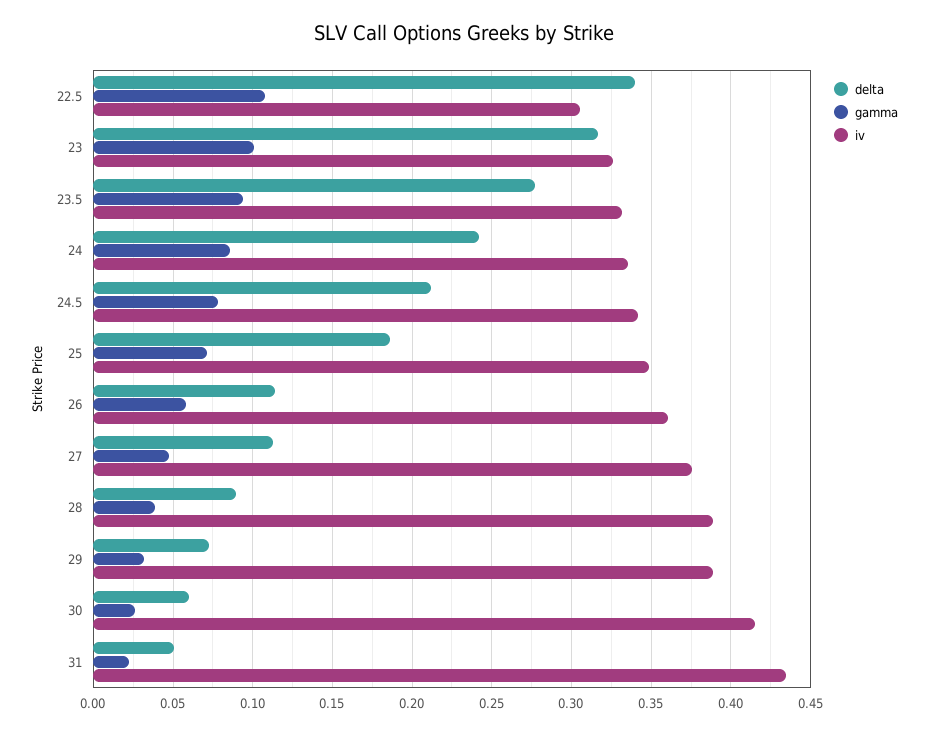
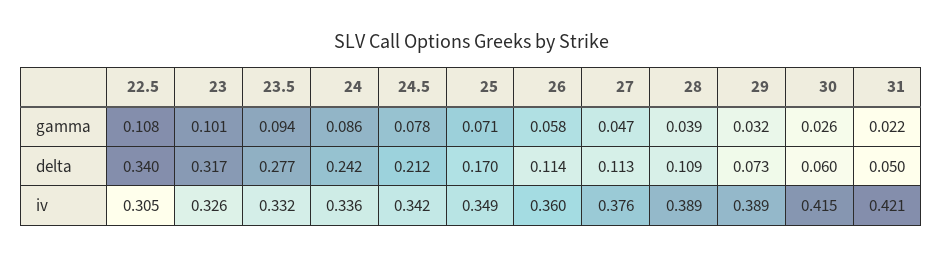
  {
    "delta": {
      "22.5": 0.34,
      "23": 0.317,
      "23.5": 0.277,
      "24": 0.242,
      "24.5": 0.212,
-     "25": 0.185,
+     "25": 0.17,
      "26": 0.114,
      "27": 0.113,
-     "28": 0.09,
+     "28": 0.109,
      "29": 0.073,
      "30": 0.06,
      "31": 0.05
    },
    "gamma": {
      "22.5": 0.108,
      "23": 0.101,
      "23.5": 0.094,
      "24": 0.086,
      "24.5": 0.078,
      "25": 0.071,
      "26": 0.058,
      "27": 0.047,
      "28": 0.039,
      "29": 0.032,
      "30": 0.026,
      "31": 0.022
    },
    "iv": {
      "22.5": 0.305,
      "23": 0.326,
      "23.5": 0.332,
      "24": 0.336,
      "24.5": 0.342,
      "25": 0.349,
      "26": 0.36,
      "27": 0.376,
      "28": 0.389,
      "29": 0.389,
      "30": 0.415,
-     "31": 0.435
+     "31": 0.421
    }
  }

